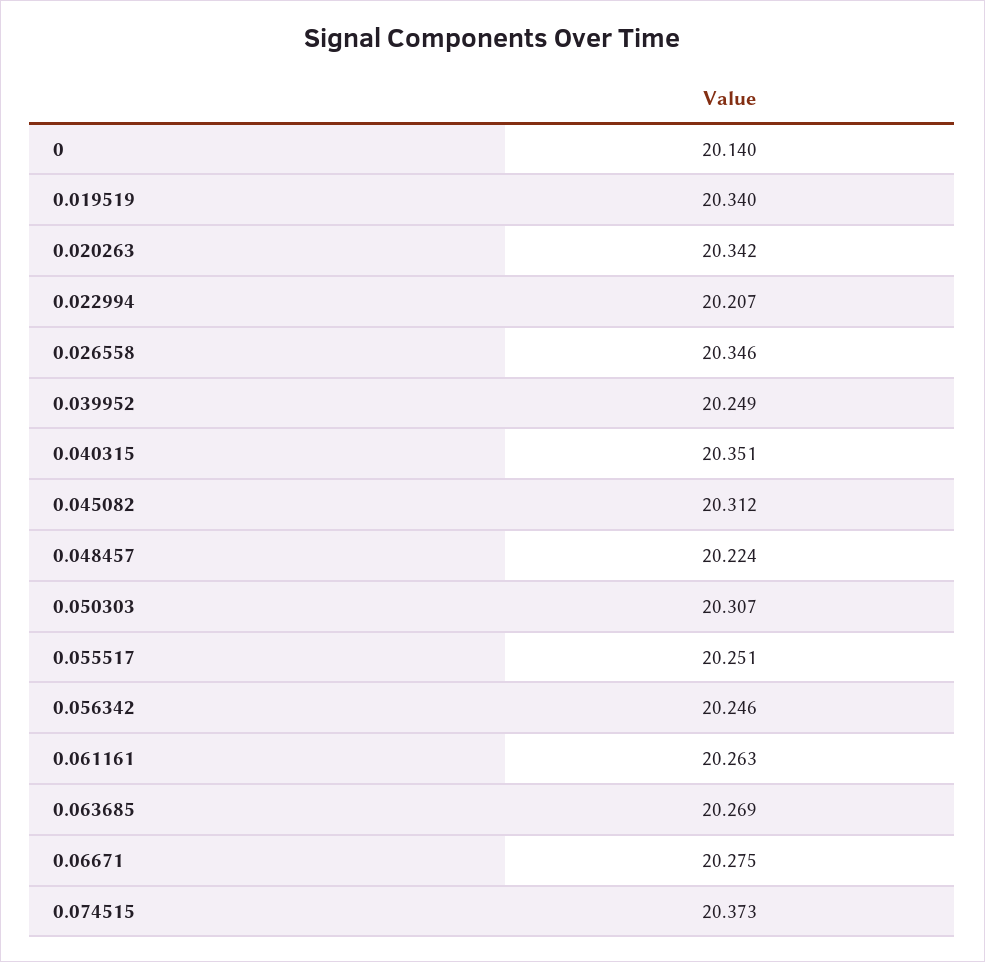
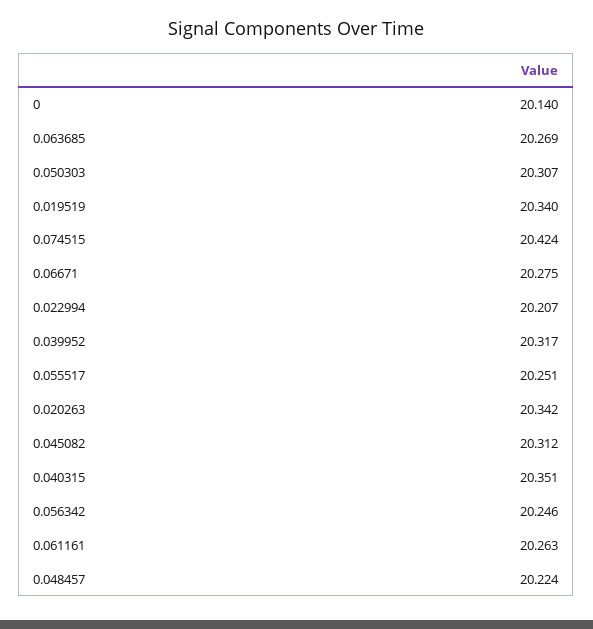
  {
    "0": 20.14,
    "0.019519": 20.34,
    "0.020263": 20.342,
    "0.022994": 20.207,
-   "0.026558": 20.346,
-   "0.039952": 20.249,
+   "0.039952": 20.317,
    "0.040315": 20.351,
    "0.045082": 20.312,
    "0.048457": 20.224,
    "0.050303": 20.307,
    "0.055517": 20.251,
    "0.056342": 20.246,
    "0.061161": 20.263,
    "0.063685": 20.269,
    "0.06671": 20.275,
-   "0.074515": 20.373
+   "0.074515": 20.424
  }

